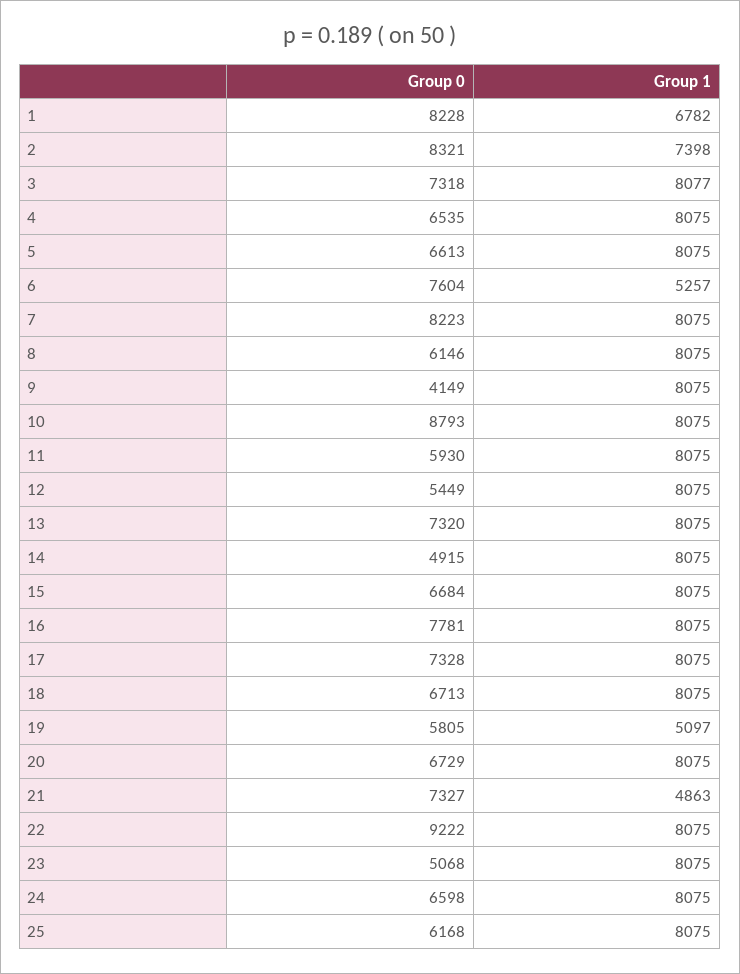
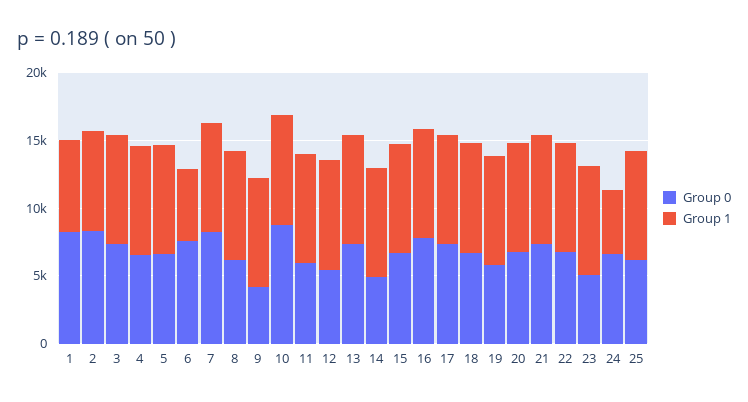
  {
    "Group 0": {
      "1": 8228,
      "2": 8321,
      "3": 7318,
      "4": 6535,
      "5": 6613,
      "6": 7604,
      "7": 8223,
      "8": 6146,
      "9": 4149,
      "10": 8793,
      "11": 5930,
      "12": 5449,
      "13": 7320,
      "14": 4915,
      "15": 6684,
      "16": 7781,
      "17": 7328,
      "18": 6713,
      "19": 5805,
      "20": 6729,
      "21": 7327,
-     "22": 9222,
+     "22": 7000,
      "23": 5068,
      "24": 6598,
      "25": 6168
    },
    "Group 1": {
      "1": 6782,
      "2": 7398,
      "3": 8077,
      "4": 8075,
      "5": 8075,
      "6": 5257,
      "7": 8075,
      "8": 8075,
      "9": 8075,
      "10": 8075,
      "11": 8075,
      "12": 8075,
      "13": 8075,
      "14": 8075,
      "15": 8075,
      "16": 8075,
      "17": 8075,
      "18": 8075,
-     "19": 5097,
+     "19": 8000,
      "20": 8075,
-     "21": 4863,
+     "21": 8000,
      "22": 8075,
      "23": 8075,
-     "24": 8075,
+     "24": 5000,
      "25": 8075
    }
  }

